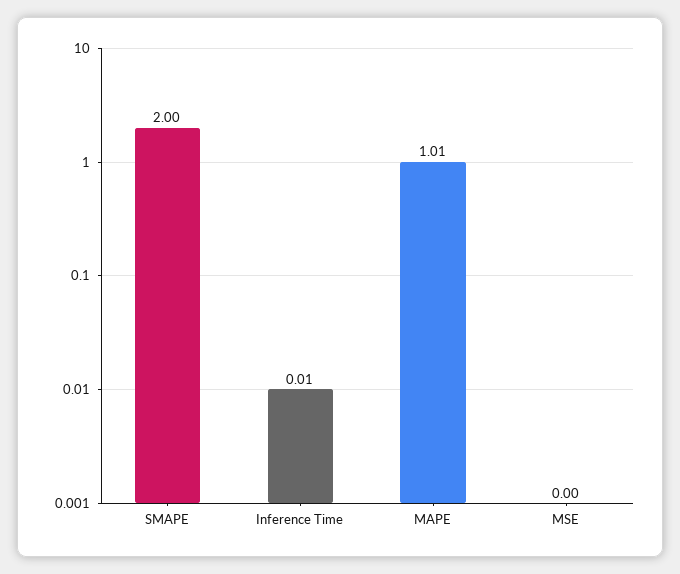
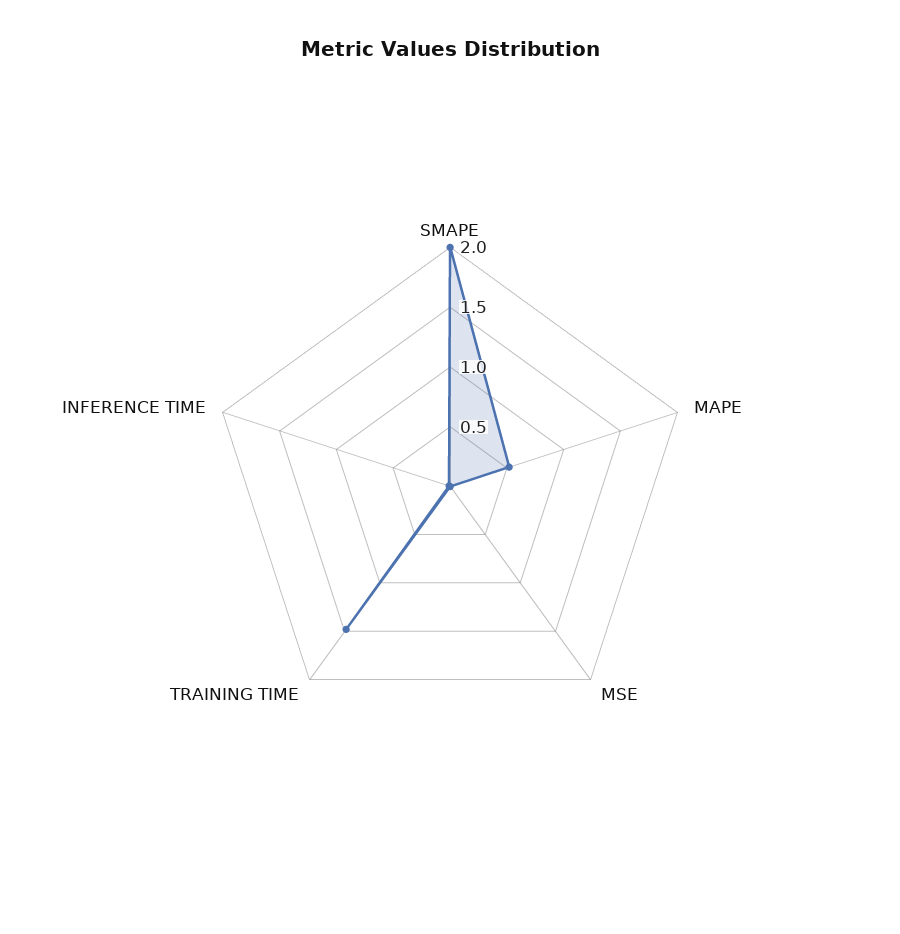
  {
    "SMAPE": 2,
    "Inference Time": 0.01,
-   "MAPE": 1.01,
+   "MAPE": 0.5,
-   "MSE": 0
+   "MSE": 0,
+   "TRAINING TIME": 1.5
  }

